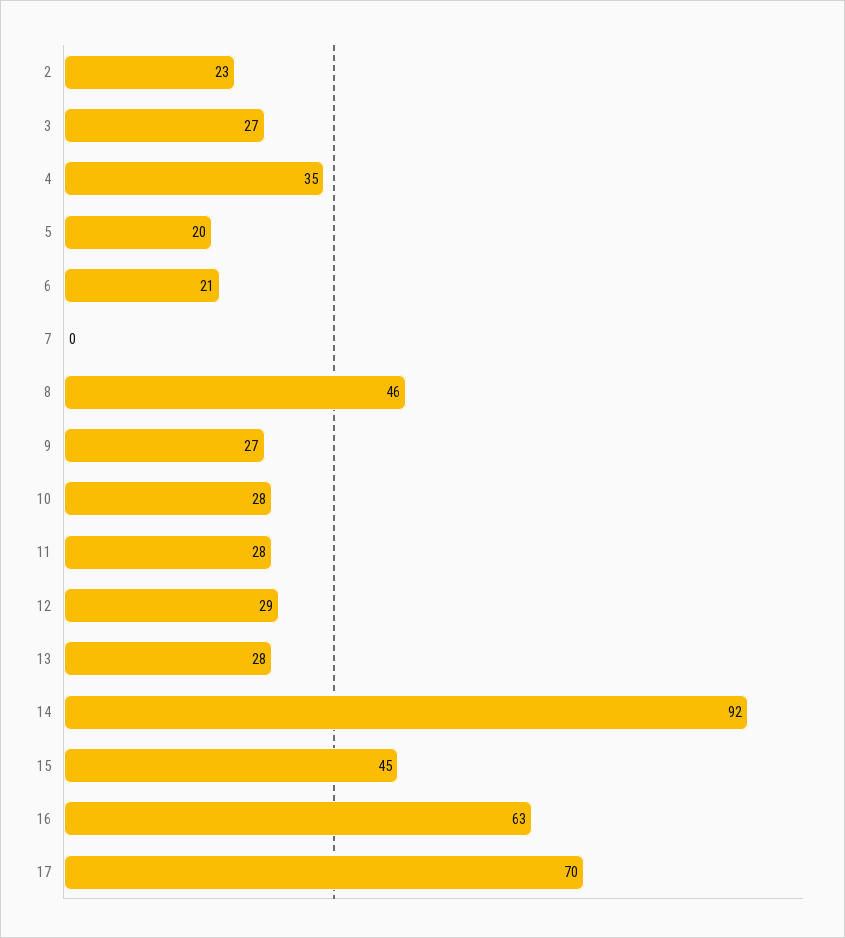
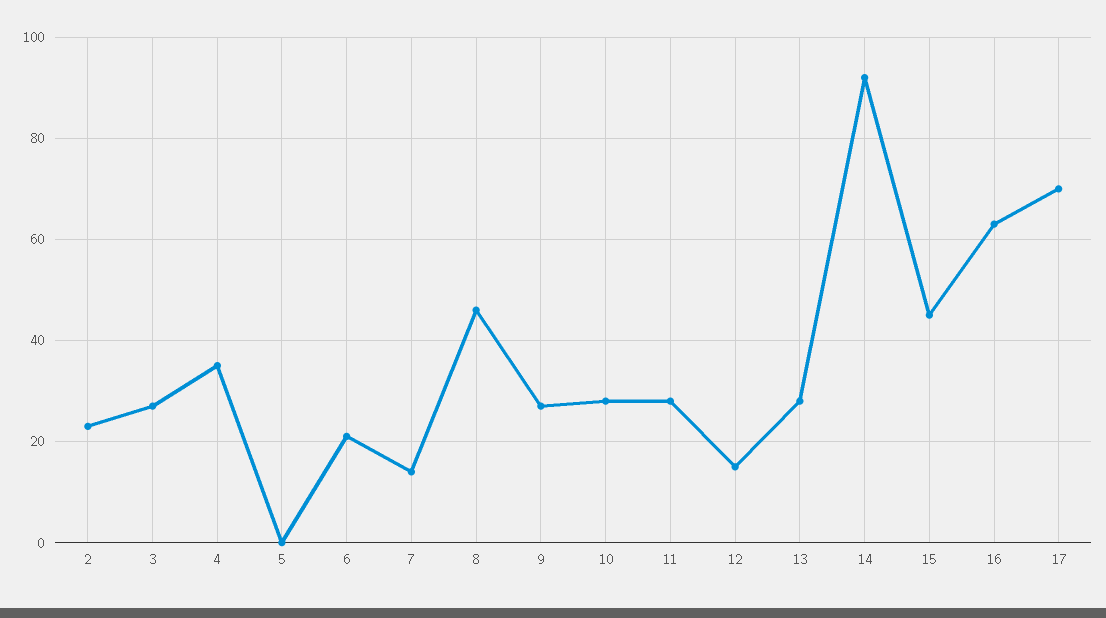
  {
    "2": 23,
    "3": 27,
    "4": 35,
-   "5": 20,
+   "5": 0,
    "6": 21,
-   "7": 0,
+   "7": 15,
    "8": 46,
    "9": 27,
    "10": 28,
    "11": 28,
-   "12": 29,
+   "12": 15,
    "13": 28,
    "14": 92,
    "15": 45,
    "16": 63,
    "17": 70
  }

